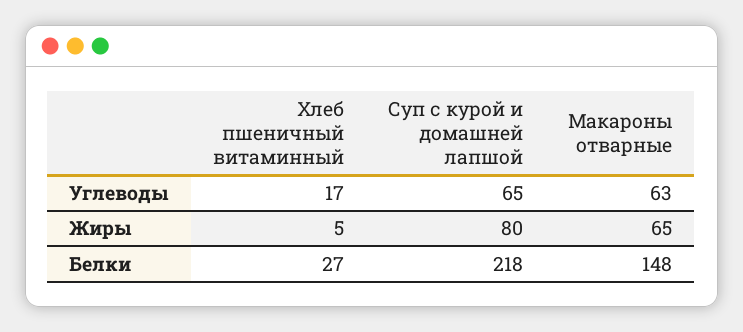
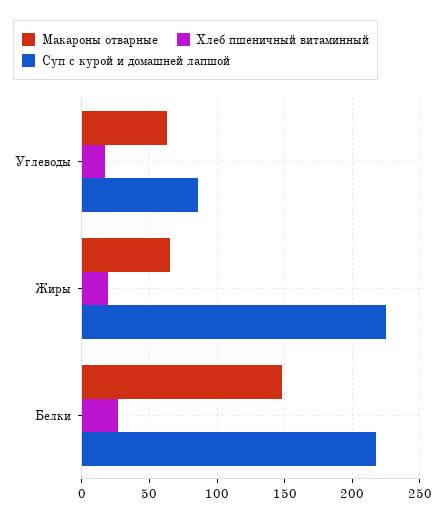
  {
    "Хлеб пшеничный витаминный": {
      "Углеводы": 17,
-     "Жиры": 5,
+     "Жиры": 20,
      "Белки": 27
    },
    "Суп с курой и домашней лапшой": {
-     "Углеводы": 65,
+     "Углеводы": 85,
-     "Жиры": 80,
+     "Жиры": 225,
      "Белки": 218
    },
    "Макароны отварные": {
      "Углеводы": 63,
      "Жиры": 65,
      "Белки": 148
    }
  }

